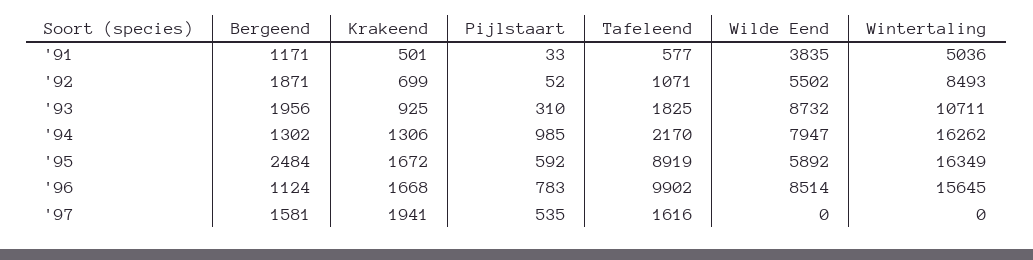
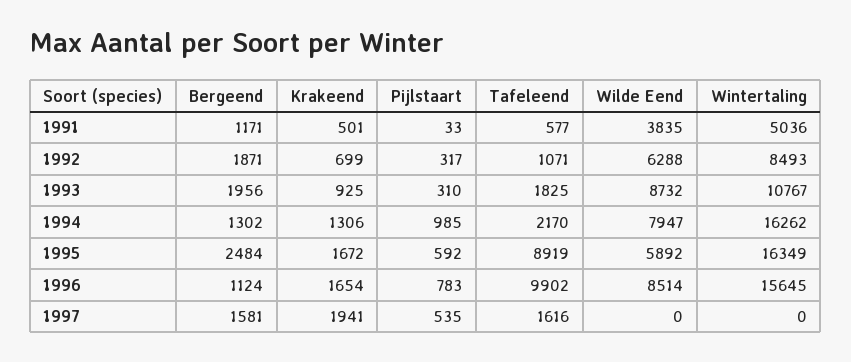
  {
    "Bergeend": {
      "'91": 1171,
      "'92": 1871,
      "'93": 1956,
      "'94": 1302,
      "'95": 2484,
      "'96": 1124,
      "'97": 1581
    },
    "Krakeend": {
      "'91": 501,
      "'92": 699,
      "'93": 925,
      "'94": 1306,
      "'95": 1672,
-     "'96": 1668,
+     "'96": 1654,
      "'97": 1941
    },
    "Pijlstaart": {
      "'91": 33,
-     "'92": 52,
+     "'92": 317,
      "'93": 310,
      "'94": 985,
      "'95": 592,
      "'96": 783,
      "'97": 535
    },
    "Tafeleend": {
      "'91": 577,
      "'92": 1071,
      "'93": 1825,
      "'94": 2170,
      "'95": 8919,
      "'96": 9902,
      "'97": 1616
    },
    "Wilde Eend": {
      "'91": 3835,
-     "'92": 5502,
+     "'92": 6288,
      "'93": 8732,
      "'94": 7947,
      "'95": 5892,
      "'96": 8514,
      "'97": 0
    },
    "Wintertaling": {
      "'91": 5036,
      "'92": 8493,
-     "'93": 10711,
+     "'93": 10767,
      "'94": 16262,
      "'95": 16349,
      "'96": 15645,
      "'97": 0
    }
  }

